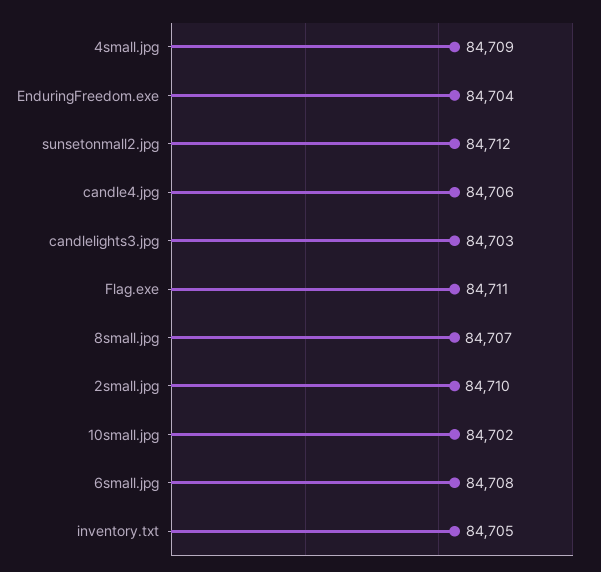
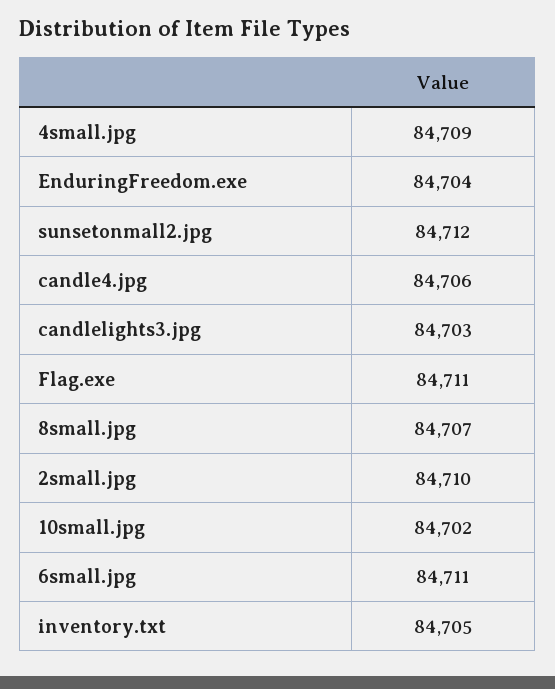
  {
    "4small.jpg": 84709,
    "EnduringFreedom.exe": 84704,
    "sunsetonmall2.jpg": 84712,
    "candle4.jpg": 84706,
    "candlelights3.jpg": 84703,
    "Flag.exe": 84711,
    "8small.jpg": 84707,
    "2small.jpg": 84710,
    "10small.jpg": 84702,
-   "6small.jpg": 84708,
+   "6small.jpg": 84711,
    "inventory.txt": 84705
  }

